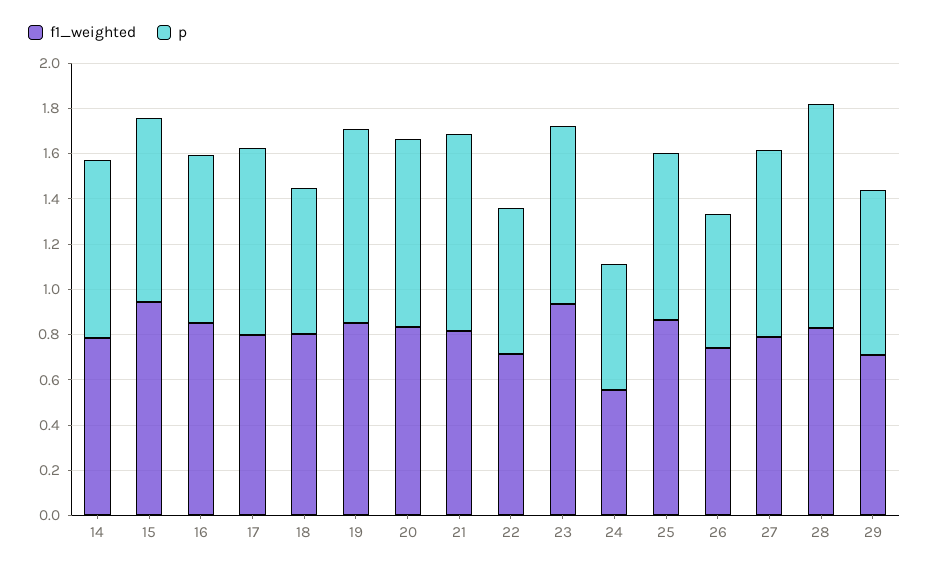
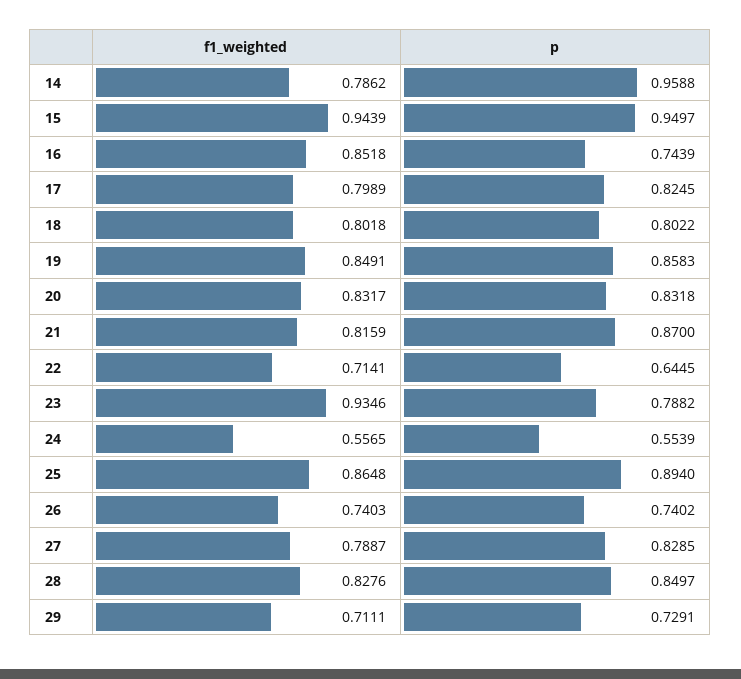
  {
    "f1_weighted": {
      "14": 0.7862,
      "15": 0.9439,
      "16": 0.8518,
      "17": 0.7989,
      "18": 0.8018,
      "19": 0.8491,
      "20": 0.8317,
      "21": 0.8159,
      "22": 0.7141,
      "23": 0.9346,
      "24": 0.5565,
      "25": 0.8648,
      "26": 0.7403,
      "27": 0.7887,
      "28": 0.8276,
      "29": 0.7111
    },
    "p": {
-     "14": 0.8,
+     "14": 0.9588,
-     "15": 0.8,
+     "15": 0.9497,
      "16": 0.7439,
      "17": 0.8245,
-     "18": 0.65,
+     "18": 0.8022,
      "19": 0.8583,
      "20": 0.8318,
      "21": 0.87,
      "22": 0.6445,
      "23": 0.7882,
      "24": 0.5539,
-     "25": 0.75,
+     "25": 0.894,
-     "26": 0.6,
+     "26": 0.7402,
      "27": 0.8285,
-     "28": 1,
+     "28": 0.8497,
      "29": 0.7291
    }
  }

